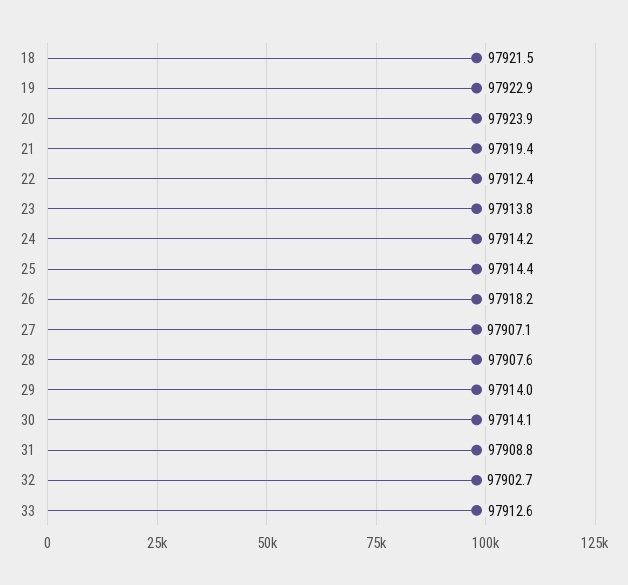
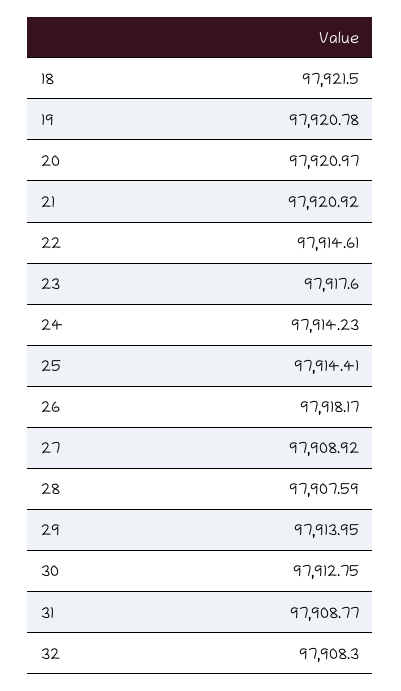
  {
    "18": 97921.5,
-   "19": 97922.9,
+   "19": 97920.78,
-   "20": 97923.9,
+   "20": 97920.97,
-   "21": 97919.4,
+   "21": 97920.92,
-   "22": 97912.4,
+   "22": 97914.61,
-   "23": 97913.8,
+   "23": 97917.6,
    "24": 97914.23,
    "25": 97914.41,
    "26": 97918.17,
-   "27": 97907.1,
+   "27": 97908.92,
    "28": 97907.59,
    "29": 97913.95,
-   "30": 97914.1,
+   "30": 97912.75,
    "31": 97908.77,
-   "32": 97902.7,
+   "32": 97908.3
-   "33": 97912.6
  }

